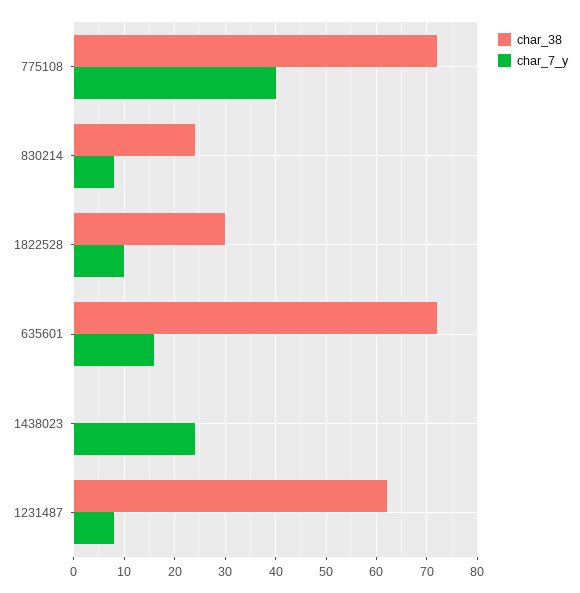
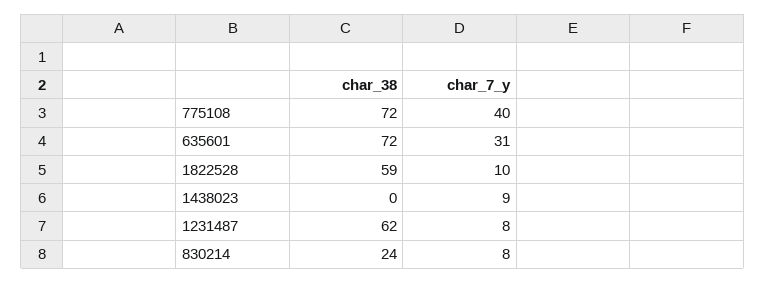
  {
    "char_38": {
      "775108": 72,
      "830214": 24,
-     "1822528": 30,
+     "1822528": 59,
      "635601": 72,
      "1438023": 0,
      "1231487": 62
    },
    "char_7_y": {
      "775108": 40,
      "830214": 8,
      "1822528": 10,
-     "635601": 15,
+     "635601": 31,
-     "1438023": 25,
+     "1438023": 9,
      "1231487": 8
    }
  }

